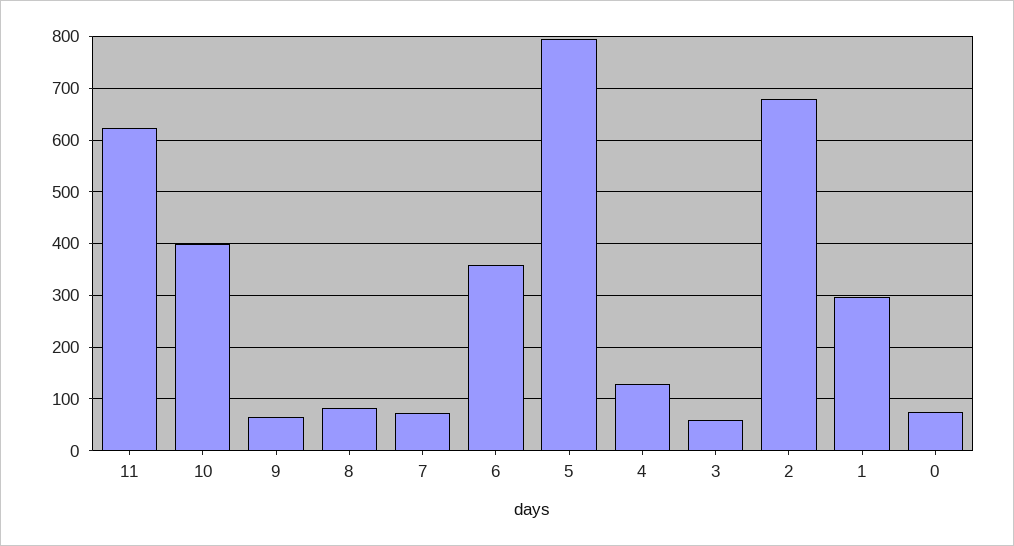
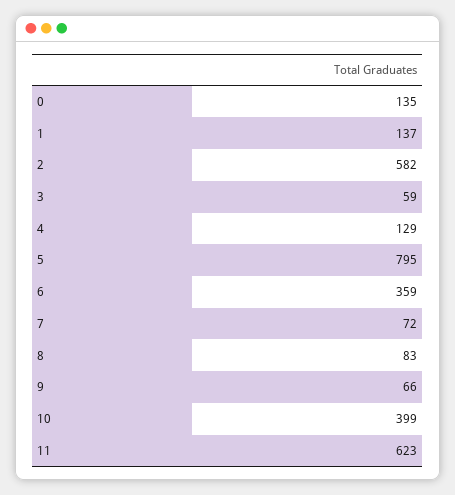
  {
    "11": 623,
    "10": 399,
    "9": 66,
    "8": 83,
    "7": 72,
    "6": 359,
    "5": 795,
    "4": 129,
    "3": 59,
-   "2": 680,
+   "2": 582,
-   "1": 300,
+   "1": 137,
-   "0": 80
+   "0": 135
  }

